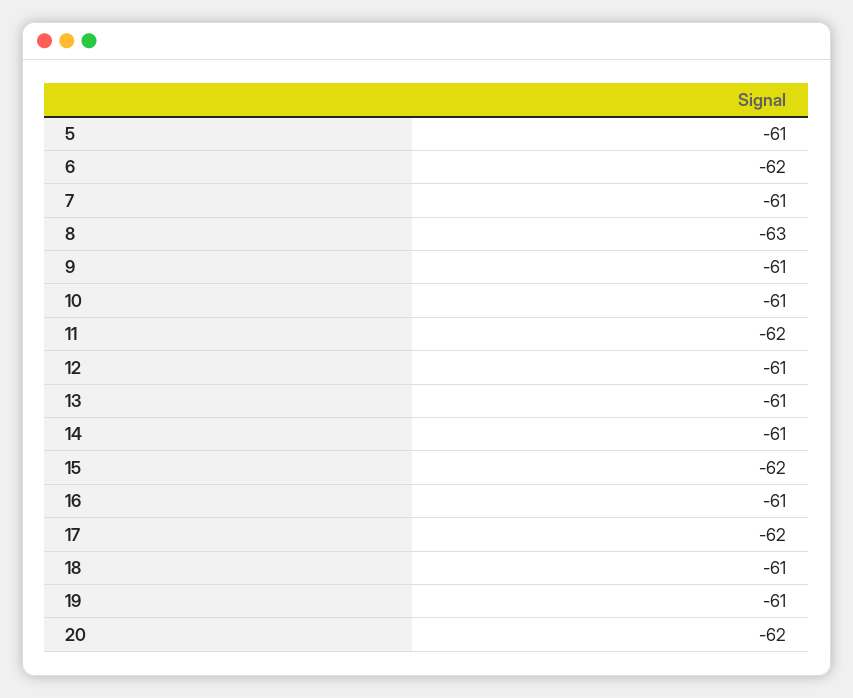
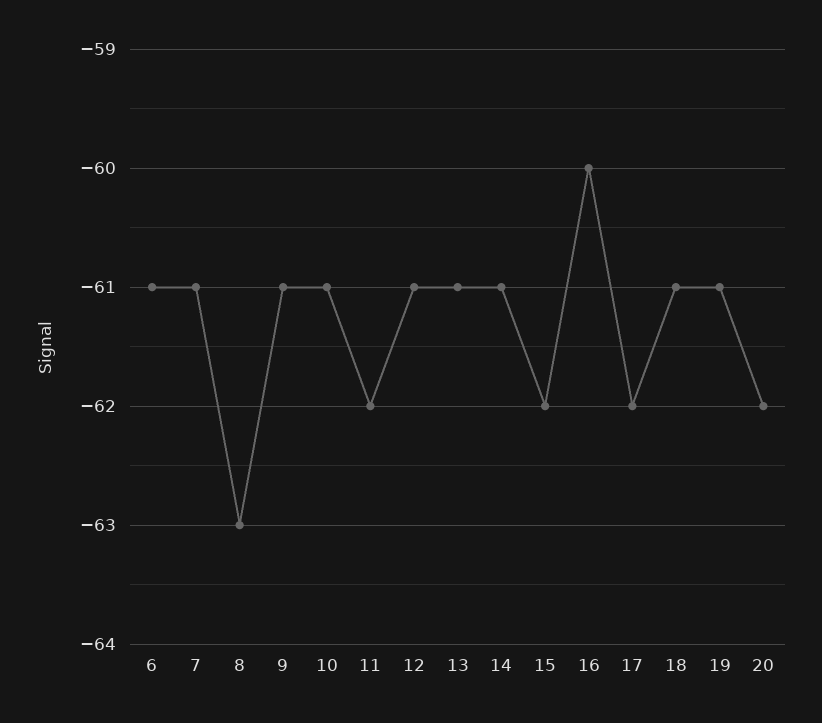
  {
-   "5": -61,
-   "6": -62,
+   "6": -61,
    "7": -61,
    "8": -63,
    "9": -61,
    "10": -61,
    "11": -62,
    "12": -61,
    "13": -61,
    "14": -61,
    "15": -62,
-   "16": -61,
+   "16": -60,
    "17": -62,
    "18": -61,
    "19": -61,
    "20": -62
  }

